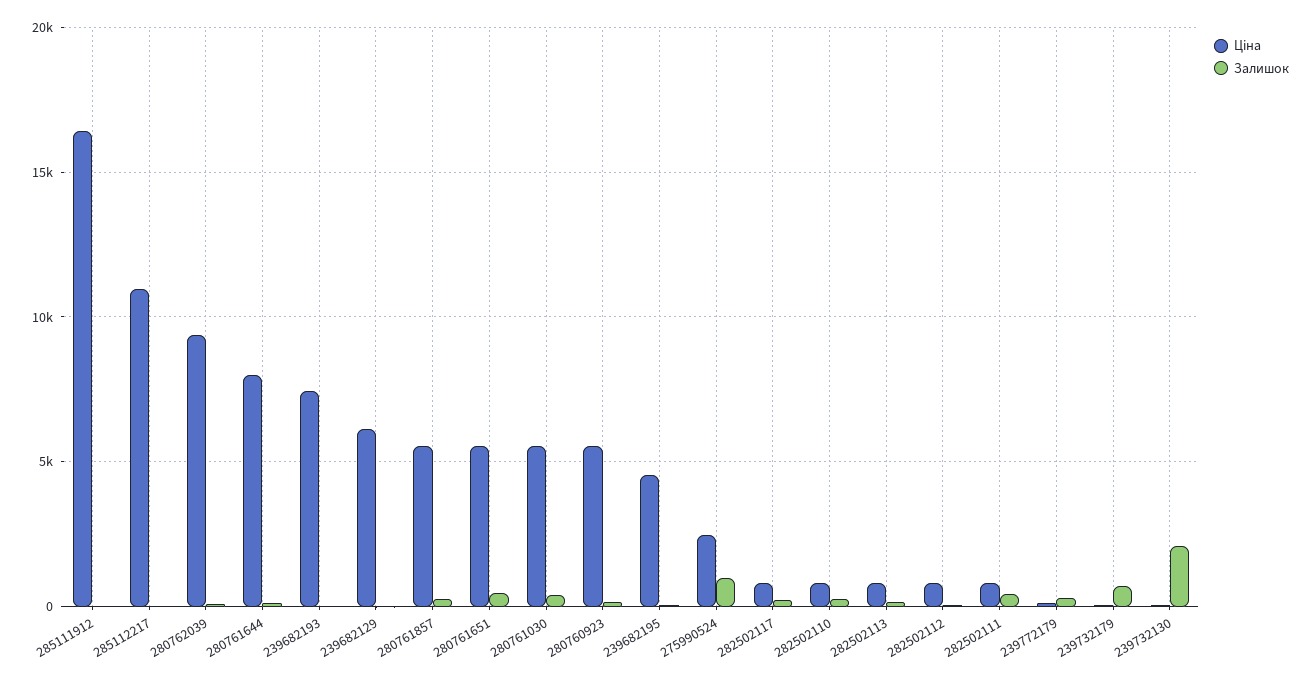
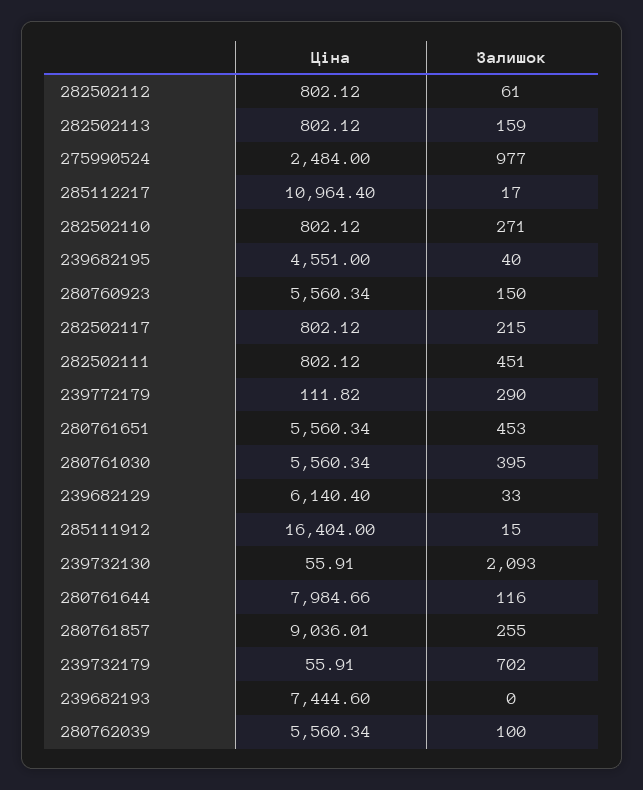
  {
    "Ціна": {
      "285111912": 16404,
      "285112217": 10964.4,
-     "280762039": 9500,
+     "280762039": 5560.34,
      "280761644": 7984.66,
      "239682193": 7444.6,
      "239682129": 6140.4,
-     "280761857": 5500,
+     "280761857": 9036.01,
      "280761651": 5560.34,
      "280761030": 5560.34,
      "280760923": 5560.34,
      "239682195": 4551,
      "275990524": 2484,
      "282502117": 802.12,
      "282502110": 802.12,
      "282502113": 802.12,
      "282502112": 802.12,
      "282502111": 802.12,
      "239772179": 111.82,
      "239732179": 55.91,
      "239732130": 55.91
    },
    "Залишок": {
      "285111912": 15,
      "285112217": 17,
      "280762039": 100,
      "280761644": 116,
      "239682193": 0,
      "239682129": 33,
      "280761857": 255,
      "280761651": 453,
      "280761030": 395,
      "280760923": 150,
      "239682195": 40,
      "275990524": 977,
      "282502117": 215,
      "282502110": 271,
      "282502113": 159,
      "282502112": 61,
      "282502111": 451,
      "239772179": 290,
      "239732179": 702,
      "239732130": 2093
    }
  }

